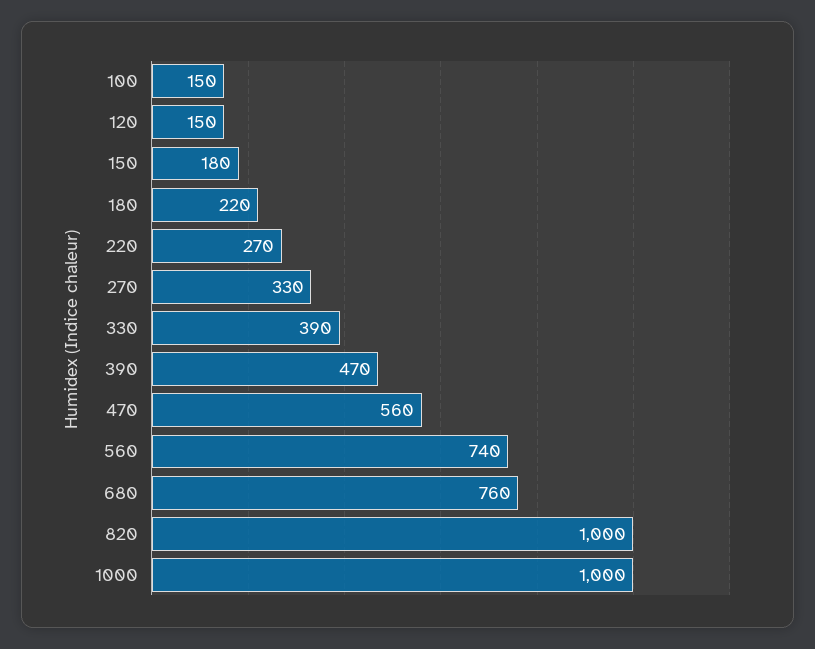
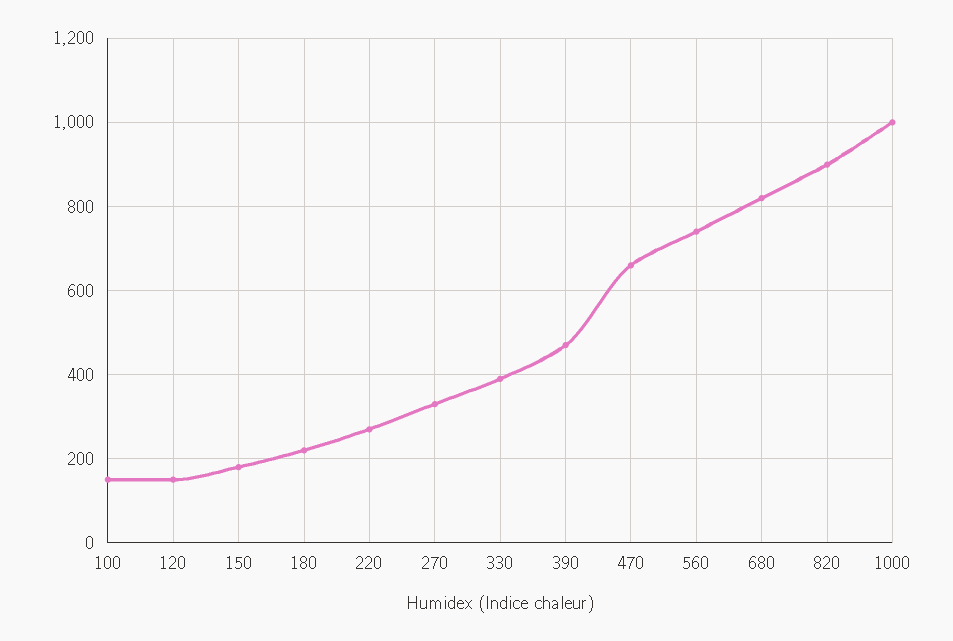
  {
    "100": 150,
    "120": 150,
    "150": 180,
    "180": 220,
    "220": 270,
    "270": 330,
    "330": 390,
    "390": 470,
-   "470": 560,
+   "470": 660,
    "560": 740,
-   "680": 760,
+   "680": 820,
-   "820": 1000,
+   "820": 900,
    "1000": 1000
  }

